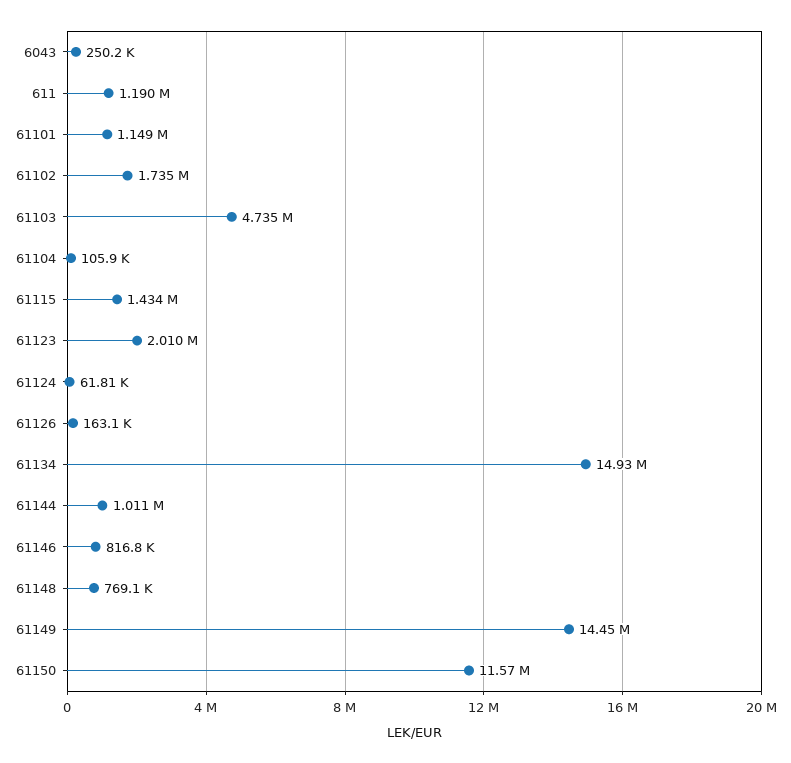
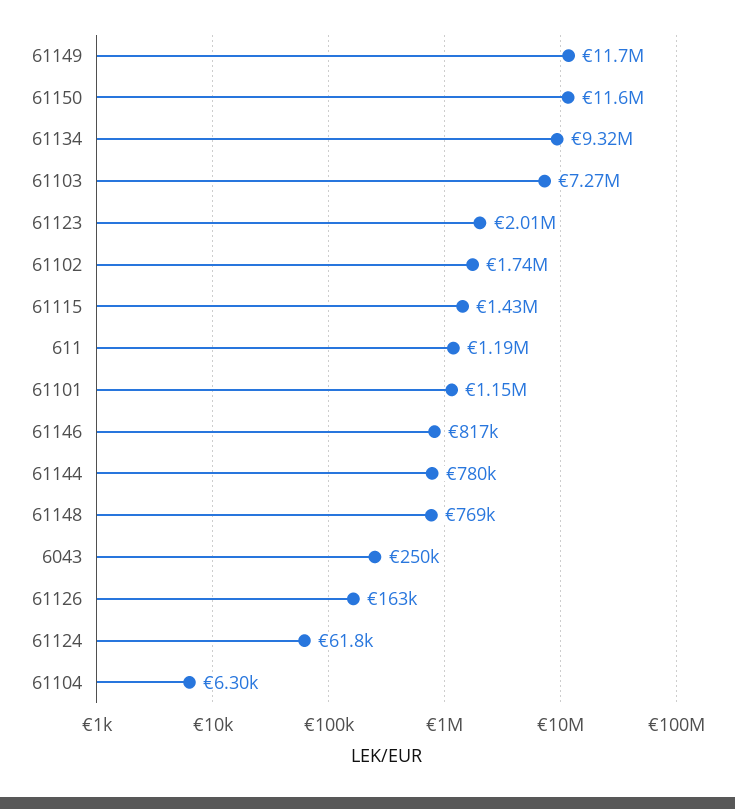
  {
    "6043": 250200,
    "611": 1190000,
    "61101": 1149000,
    "61102": 1735000,
-   "61103": 4735000,
+   "61103": 7270000,
-   "61104": 105900,
+   "61104": 6300,
    "61115": 1434000,
    "61123": 2010000,
    "61124": 61810,
    "61126": 163100,
-   "61134": 14930000,
+   "61134": 9320000,
-   "61144": 1011000,
+   "61144": 780000,
    "61146": 816800,
    "61148": 769100,
-   "61149": 14450000,
+   "61149": 11700000,
    "61150": 11570000
  }

